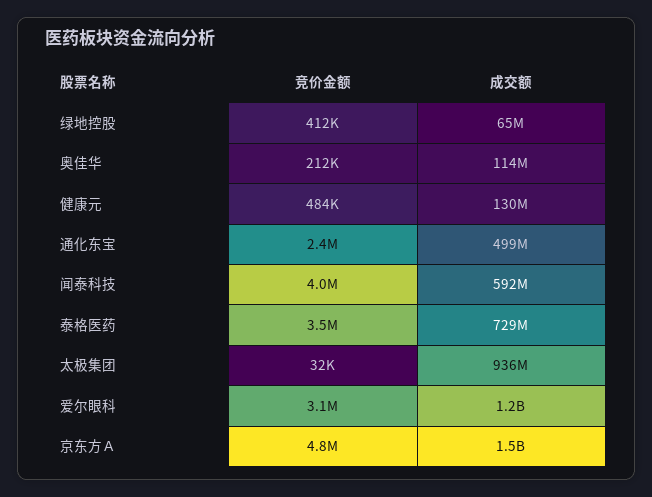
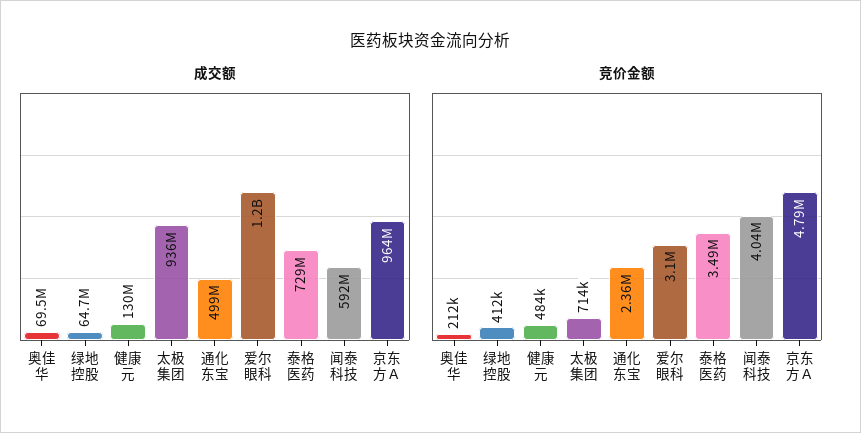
  {
    "竞价金额": {
      "绿地控股": 412000,
      "奥佳华": 212000,
      "健康元": 484000,
      "通化东宝": 2360000,
      "闻泰科技": 4040000,
      "泰格医药": 3490000,
-     "太极集团": 32000,
+     "太极集团": 714000,
      "爱尔眼科": 3100000,
      "京东方Ａ": 4790000
    },
    "成交额": {
      "绿地控股": 64700000,
-     "奥佳华": 114000000,
+     "奥佳华": 69500000,
      "健康元": 130000000,
      "通化东宝": 499000000,
      "闻泰科技": 592000000,
      "泰格医药": 729000000,
      "太极集团": 936000000,
      "爱尔眼科": 1200000000,
-     "京东方Ａ": 1500000000
+     "京东方Ａ": 964000000
    }
  }

